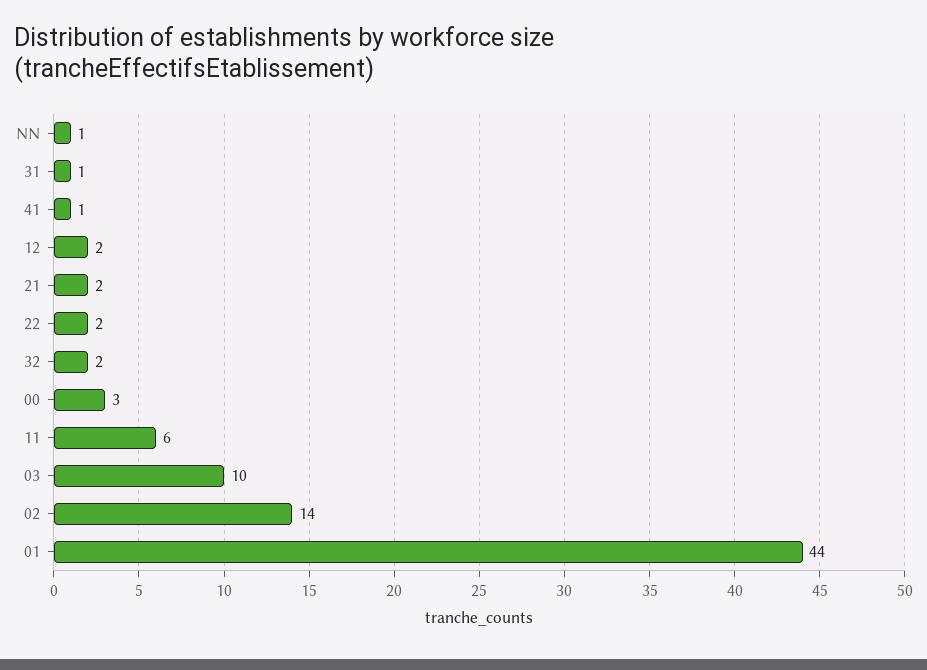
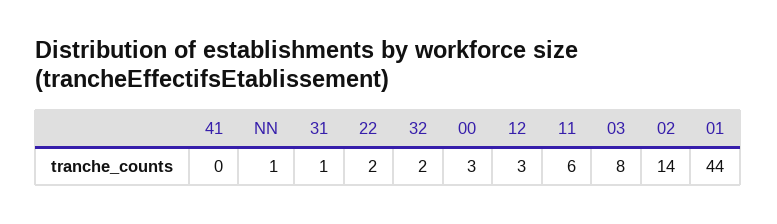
  {
    "NN": 1,
    "31": 1,
-   "41": 1,
+   "41": 0,
-   "12": 2,
+   "12": 3,
-   "21": 2,
    "22": 2,
    "32": 2,
    "00": 3,
    "11": 6,
-   "03": 10,
+   "03": 8,
    "02": 14,
    "01": 44
  }

